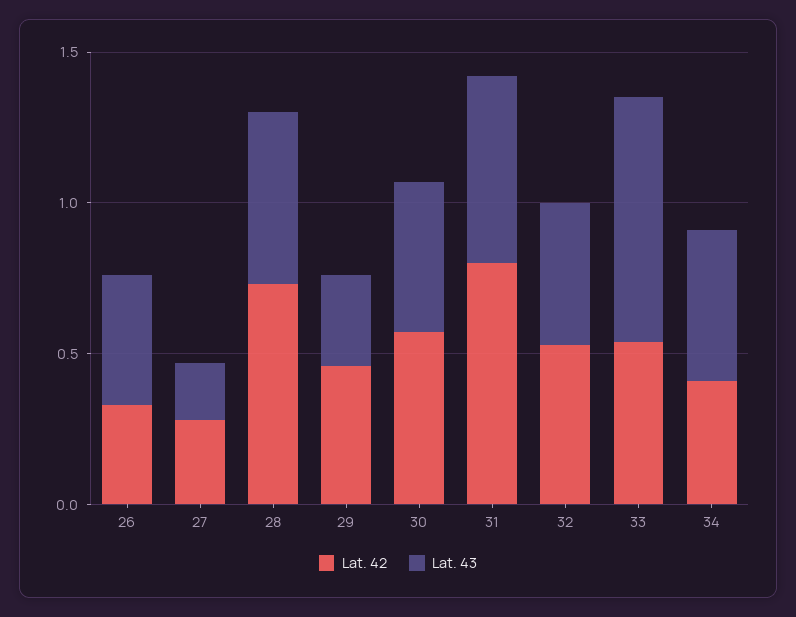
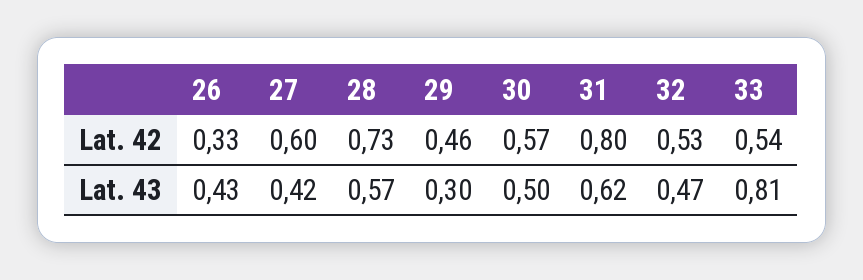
  {
    "Lat. 42": {
      "26": 0.33,
-     "27": 0.3,
+     "27": 0.6,
      "28": 0.73,
      "29": 0.46,
      "30": 0.57,
      "31": 0.8,
      "32": 0.53,
-     "33": 0.54,
+     "33": 0.54
-     "34": 0.4
    },
    "Lat. 43": {
      "26": 0.43,
-     "27": 0.2,
+     "27": 0.42,
      "28": 0.57,
      "29": 0.3,
      "30": 0.5,
      "31": 0.62,
      "32": 0.47,
-     "33": 0.81,
+     "33": 0.81
-     "34": 0.5
    }
  }

